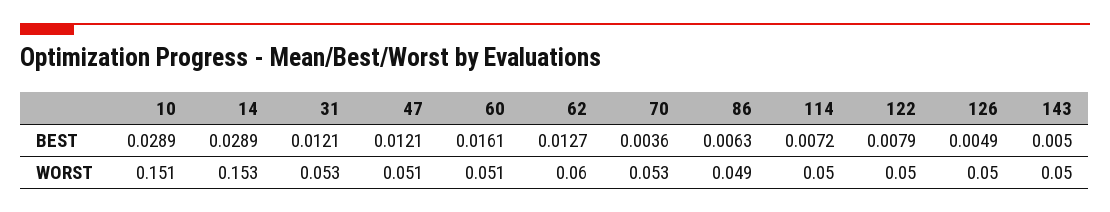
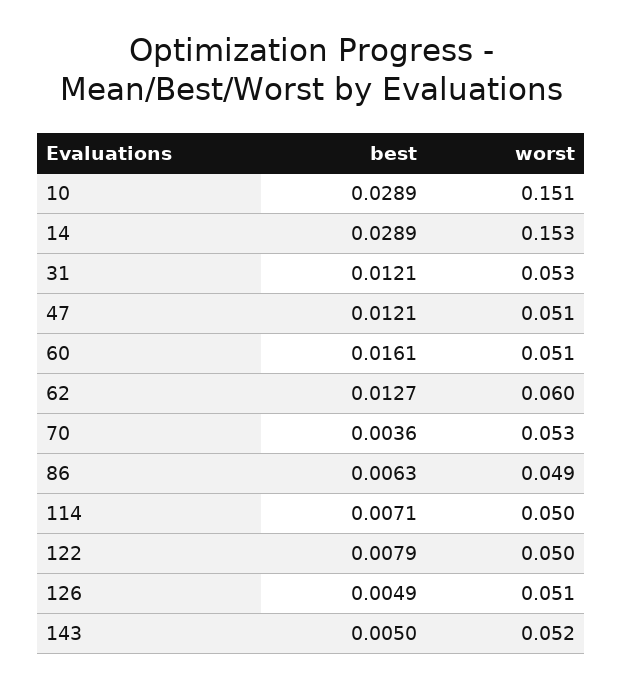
  {
    "10": {
      "BEST": 0.0289,
      "WORST": 0.151
    },
    "14": {
      "BEST": 0.0289,
      "WORST": 0.153
    },
    "31": {
      "BEST": 0.0121,
      "WORST": 0.053
    },
    "47": {
      "BEST": 0.0121,
      "WORST": 0.051
    },
    "60": {
      "BEST": 0.0161,
      "WORST": 0.051
    },
    "62": {
      "BEST": 0.0127,
      "WORST": 0.06
    },
    "70": {
      "BEST": 0.0036,
      "WORST": 0.053
    },
    "86": {
      "BEST": 0.0063,
      "WORST": 0.049
    },
    "114": {
-     "BEST": 0.0072,
+     "BEST": 0.0071,
      "WORST": 0.05
    },
    "122": {
      "BEST": 0.0079,
      "WORST": 0.05
    },
    "126": {
      "BEST": 0.0049,
-     "WORST": 0.05
+     "WORST": 0.051
    },
    "143": {
      "BEST": 0.005,
-     "WORST": 0.05
+     "WORST": 0.052
    }
  }

